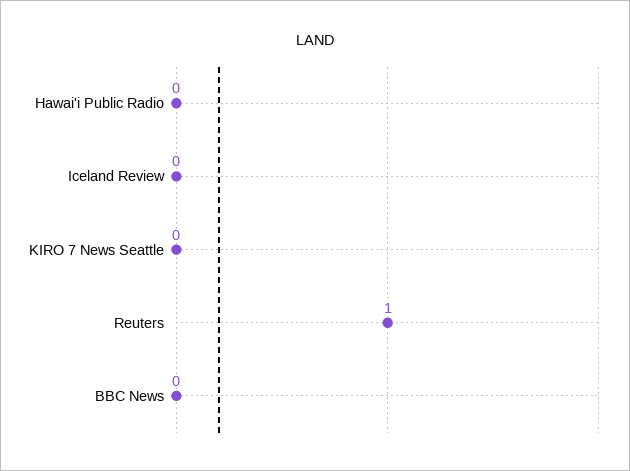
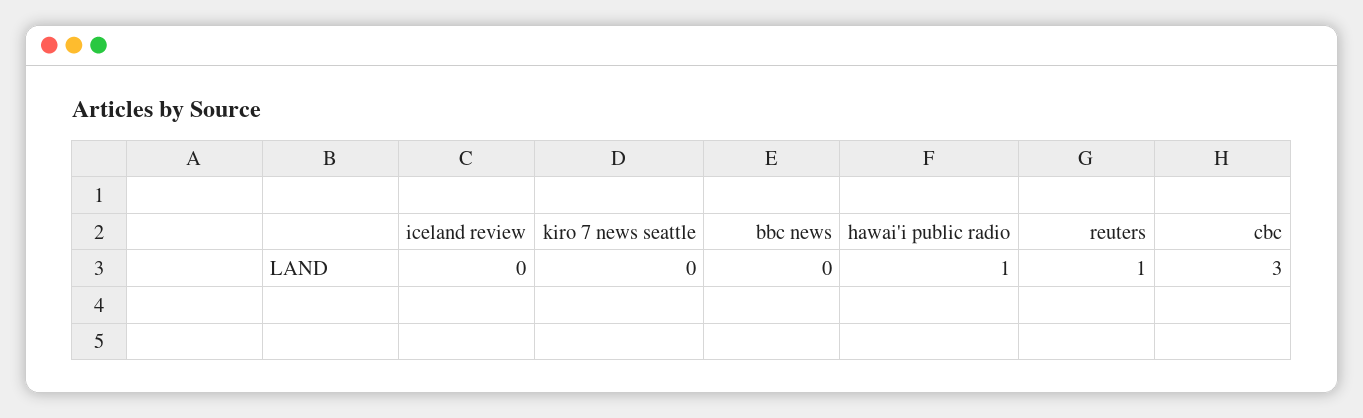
  {
-   "Hawai'i Public Radio": 0,
+   "Hawai'i Public Radio": 1,
    "Iceland Review": 0,
    "KIRO 7 News Seattle": 0,
    "Reuters": 1,
-   "BBC News": 0
+   "BBC News": 0,
+   "cbc": 3
  }

